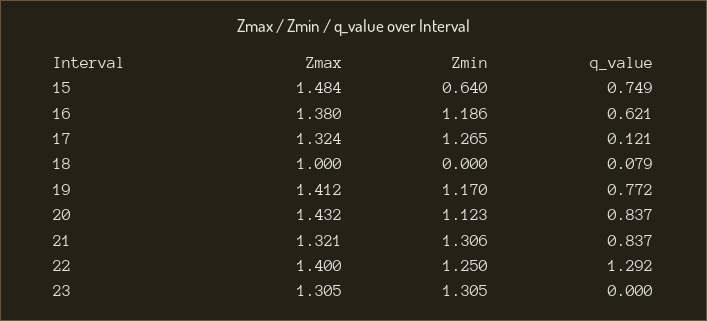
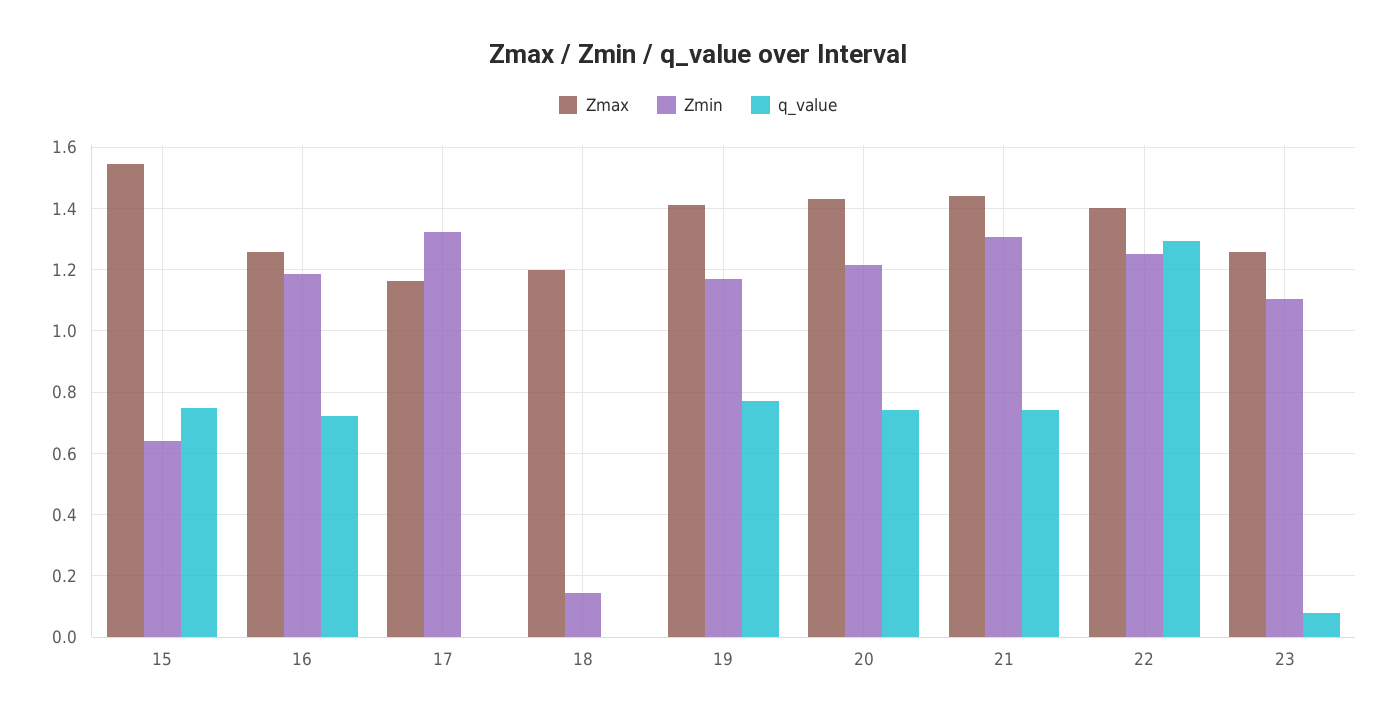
  {
    "Zmax": {
-     "15": 1.484,
+     "15": 1.54,
-     "16": 1.38,
+     "16": 1.26,
-     "17": 1.324,
+     "17": 1.16,
-     "18": 1,
+     "18": 1.2,
      "19": 1.412,
      "20": 1.432,
-     "21": 1.321,
+     "21": 1.44,
      "22": 1.4,
-     "23": 1.305
+     "23": 1.26
    },
    "Zmin": {
      "15": 0.64,
      "16": 1.186,
-     "17": 1.265,
+     "17": 1.32,
-     "18": 0,
+     "18": 0.14,
      "19": 1.17,
-     "20": 1.123,
+     "20": 1.22,
      "21": 1.306,
      "22": 1.25,
-     "23": 1.305
+     "23": 1.1
    },
    "q_value": {
      "15": 0.749,
-     "16": 0.621,
+     "16": 0.72,
-     "17": 0.121,
+     "17": 0,
-     "18": 0.079,
+     "18": 0,
      "19": 0.772,
-     "20": 0.837,
+     "20": 0.74,
-     "21": 0.837,
+     "21": 0.74,
      "22": 1.292,
-     "23": 0
+     "23": 0.08
    }
  }

